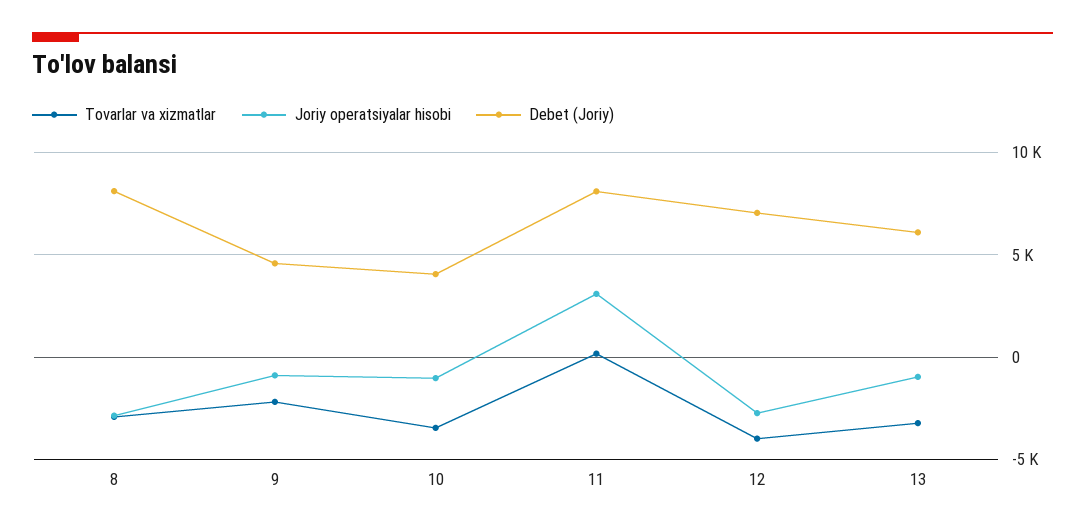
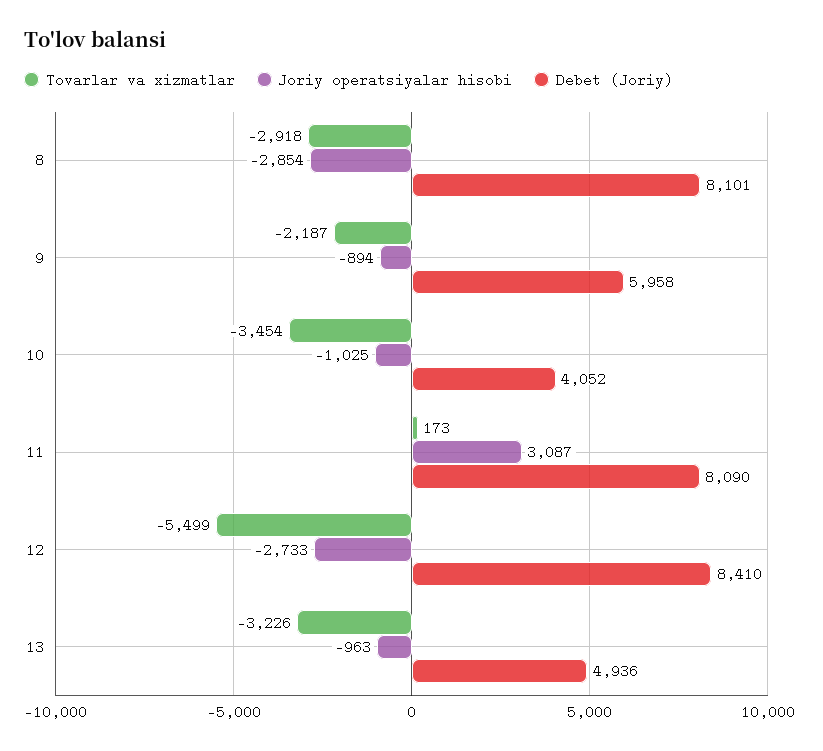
  {
    "Tovarlar va xizmatlar": {
      "8": -2918,
      "9": -2187,
      "10": -3454,
      "11": 173,
-     "12": -4000,
+     "12": -5499,
      "13": -3226
    },
    "Joriy operatsiyalar hisobi": {
      "8": -2854,
      "9": -894,
      "10": -1025,
      "11": 3087,
      "12": -2733,
      "13": -963
    },
    "Debet (Joriy)": {
      "8": 8101,
-     "9": 4500,
+     "9": 5958,
      "10": 4052,
      "11": 8090,
-     "12": 7000,
+     "12": 8410,
-     "13": 6000
+     "13": 4936
    }
  }

